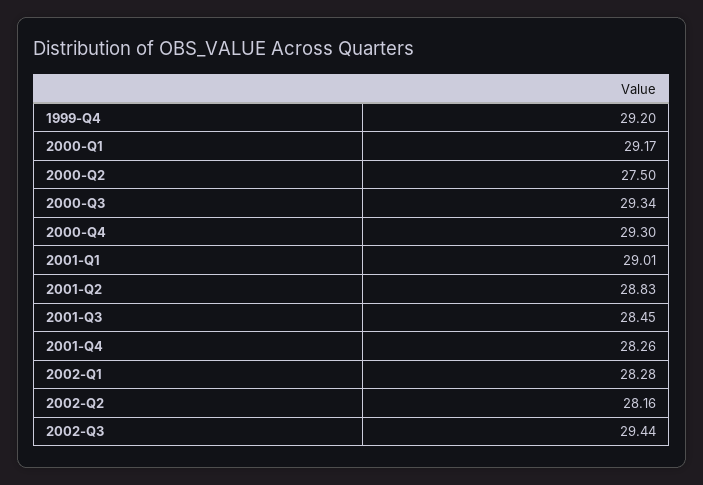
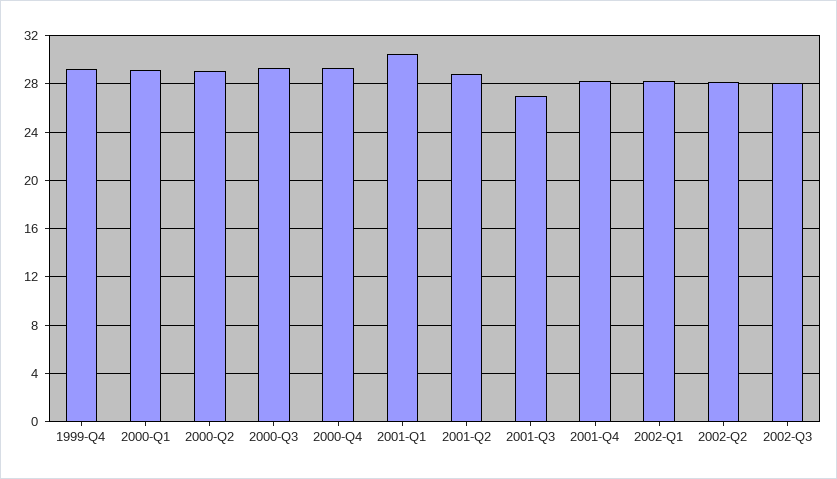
  {
    "1999-Q4": 29.2,
    "2000-Q1": 29.17,
-   "2000-Q2": 27.5,
+   "2000-Q2": 29,
    "2000-Q3": 29.34,
    "2000-Q4": 29.3,
-   "2001-Q1": 29.01,
+   "2001-Q1": 30.5,
    "2001-Q2": 28.83,
-   "2001-Q3": 28.45,
+   "2001-Q3": 27,
    "2001-Q4": 28.26,
    "2002-Q1": 28.28,
    "2002-Q2": 28.16,
-   "2002-Q3": 29.44
+   "2002-Q3": 28
  }

